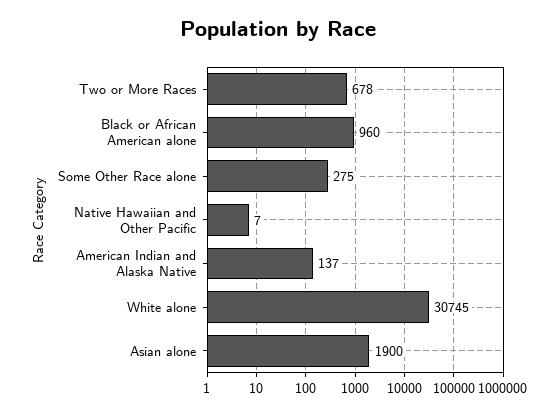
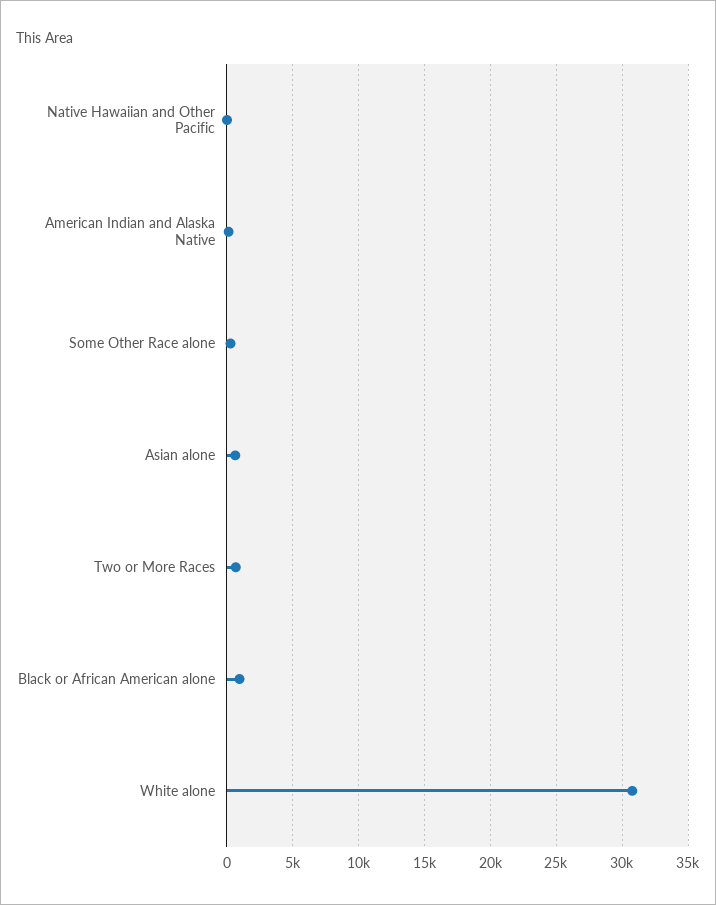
  {
    "Two or More Races": 678,
    "Black or African American alone": 960,
    "Some Other Race alone": 275,
    "Native Hawaiian and Other Pacific": 7,
    "American Indian and Alaska Native": 137,
    "White alone": 30745,
-   "Asian alone": 1900
+   "Asian alone": 500
  }

